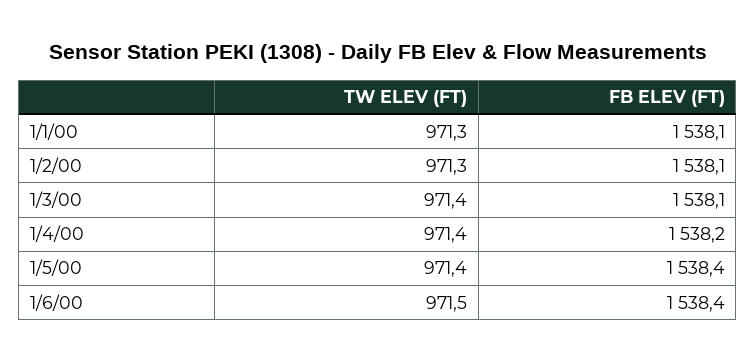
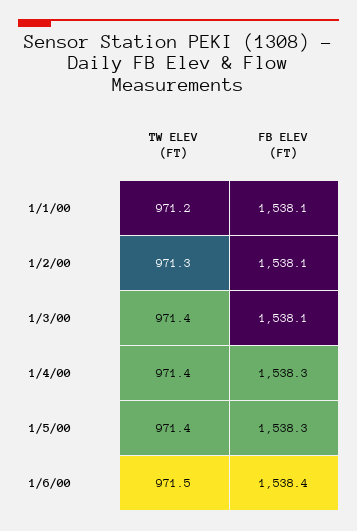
  {
    "TW ELEV (FT)": {
-     "1/1/00": 971.3,
+     "1/1/00": 971.2,
      "1/2/00": 971.3,
      "1/3/00": 971.4,
      "1/4/00": 971.4,
      "1/5/00": 971.4,
      "1/6/00": 971.5
    },
    "FB ELEV (FT)": {
      "1/1/00": 1538.1,
      "1/2/00": 1538.1,
      "1/3/00": 1538.1,
-     "1/4/00": 1538.2,
+     "1/4/00": 1538.3,
-     "1/5/00": 1538.4,
+     "1/5/00": 1538.3,
      "1/6/00": 1538.4
    }
  }

